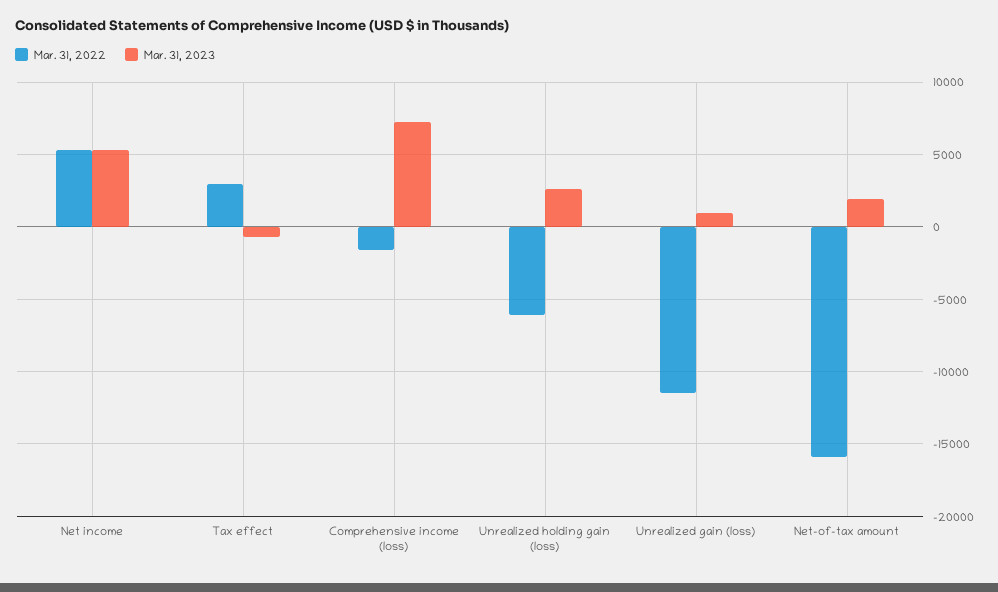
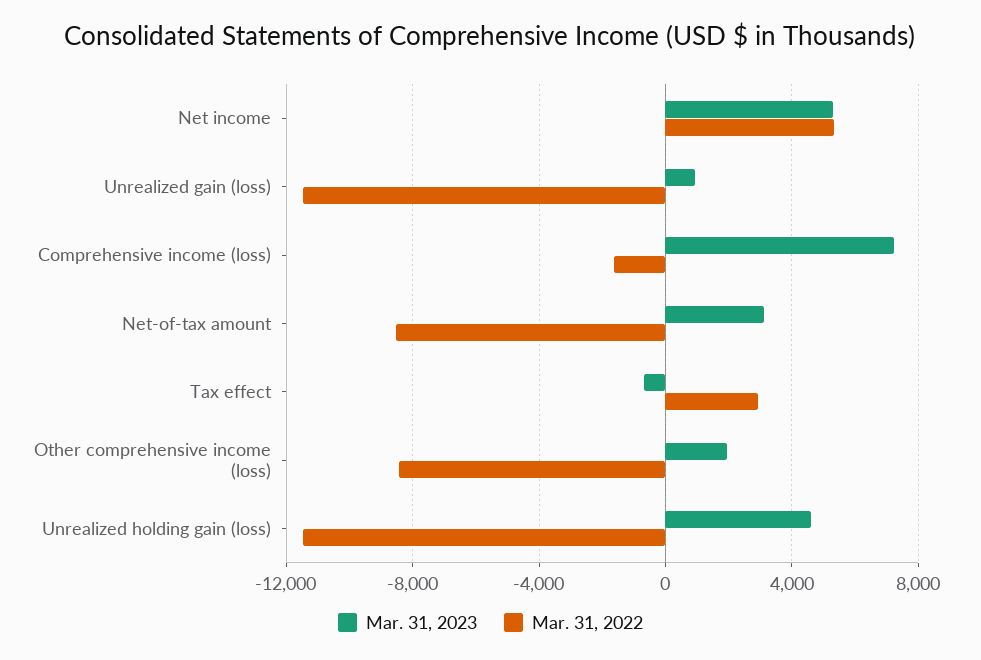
  {
    "Mar. 31, 2022": {
      "Net income": 5500,
      "Tax effect": 3000,
      "Comprehensive income (loss)": -1500,
-     "Unrealized holding gain (loss)": -6000,
+     "Unrealized holding gain (loss)": -11500,
      "Unrealized gain (loss)": -11500,
-     "Net-of-tax amount": -16000
+     "Net-of-tax amount": -8500,
+     "Other comprehensive income (loss)": -8500
    },
    "Mar. 31, 2023": {
      "Net income": 5500,
      "Tax effect": -500,
      "Comprehensive income (loss)": 7000,
-     "Unrealized holding gain (loss)": 2500,
+     "Unrealized holding gain (loss)": 4500,
      "Unrealized gain (loss)": 1000,
-     "Net-of-tax amount": 2000
+     "Net-of-tax amount": 3000,
+     "Other comprehensive income (loss)": 2000
    }
  }

